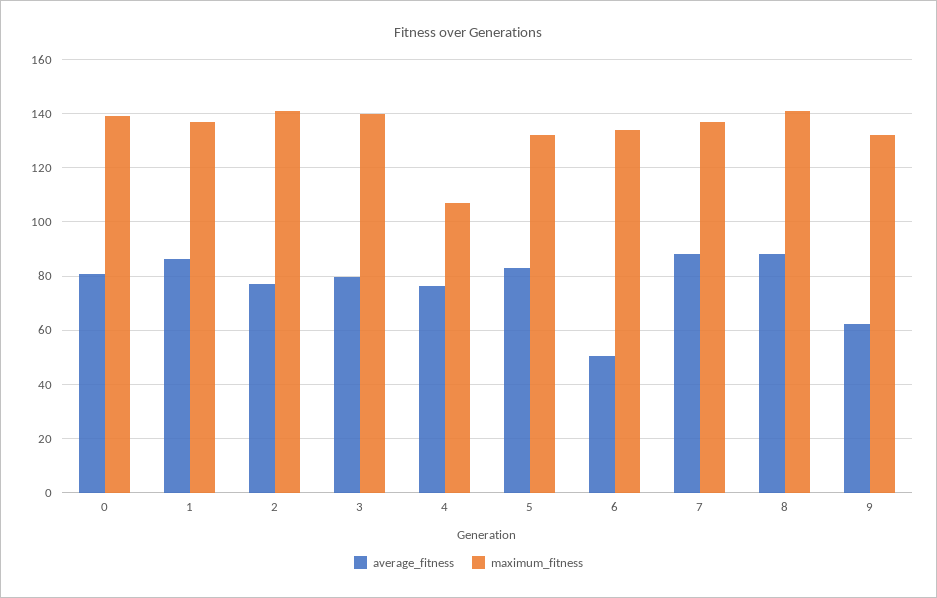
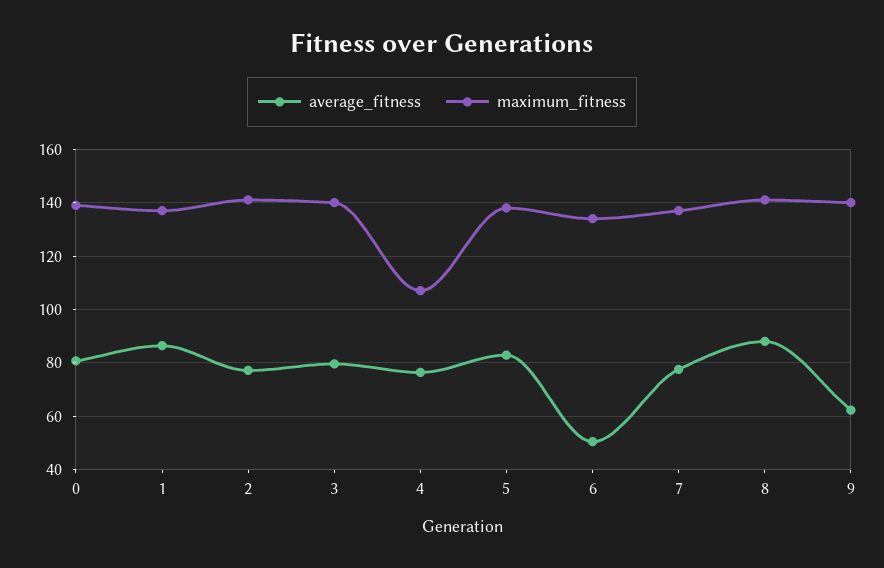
  {
    "average_fitness": {
      "0": 80,
      "1": 87.5,
      "2": 77.5,
      "3": 80,
      "4": 77.5,
      "5": 82.5,
      "6": 50,
-     "7": 87.5,
+     "7": 77.5,
      "8": 87.5,
      "9": 62.5
    },
    "maximum_fitness": {
      "0": 140,
      "1": 137.5,
      "2": 140,
      "3": 140,
      "4": 107.5,
-     "5": 132.5,
+     "5": 137.5,
      "6": 135,
      "7": 137.5,
      "8": 140,
-     "9": 132.5
+     "9": 140
    }
  }

